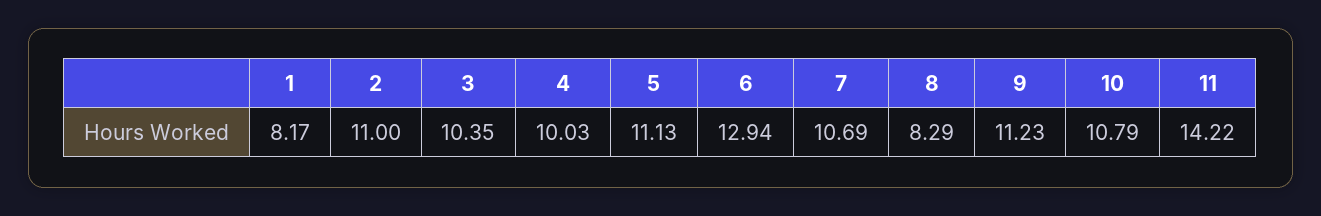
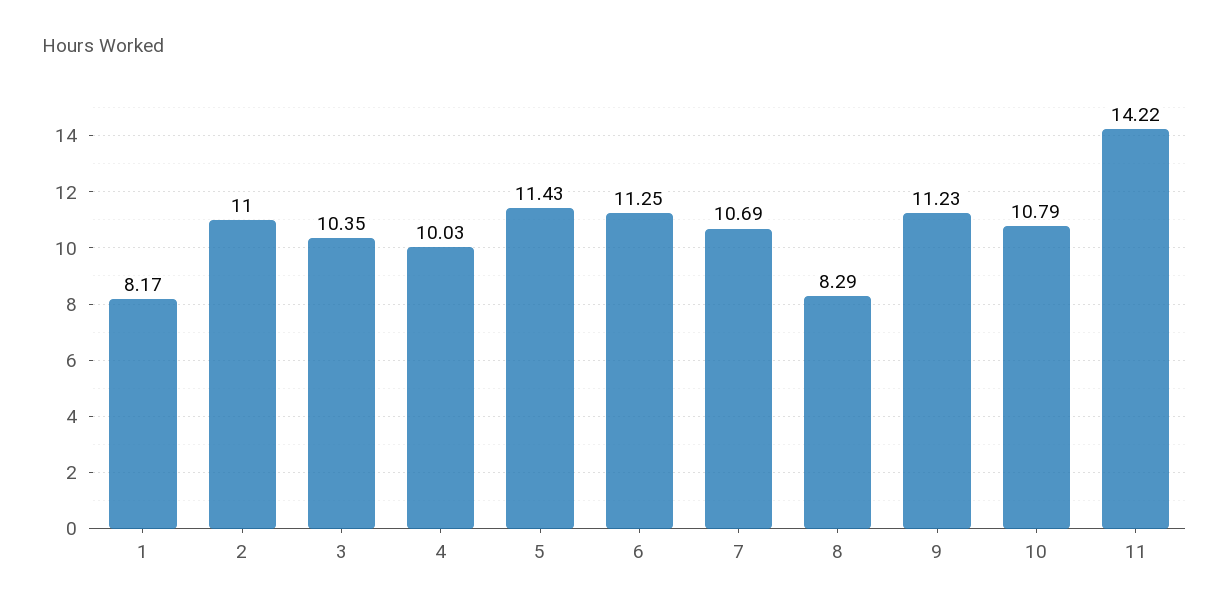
  {
    "1": 8.17,
    "2": 11,
    "3": 10.35,
    "4": 10.03,
-   "5": 11.13,
+   "5": 11.43,
-   "6": 12.94,
+   "6": 11.25,
    "7": 10.69,
    "8": 8.29,
    "9": 11.23,
    "10": 10.79,
    "11": 14.22
  }

